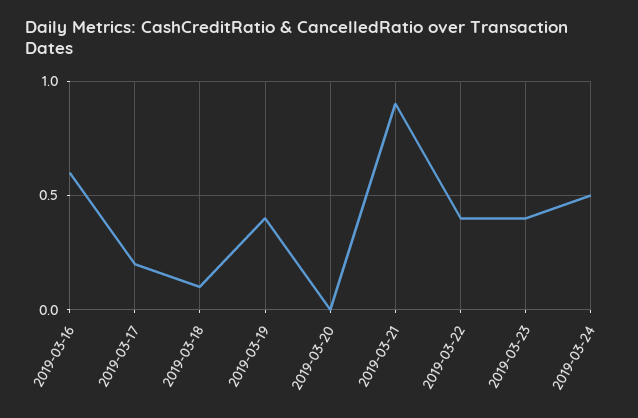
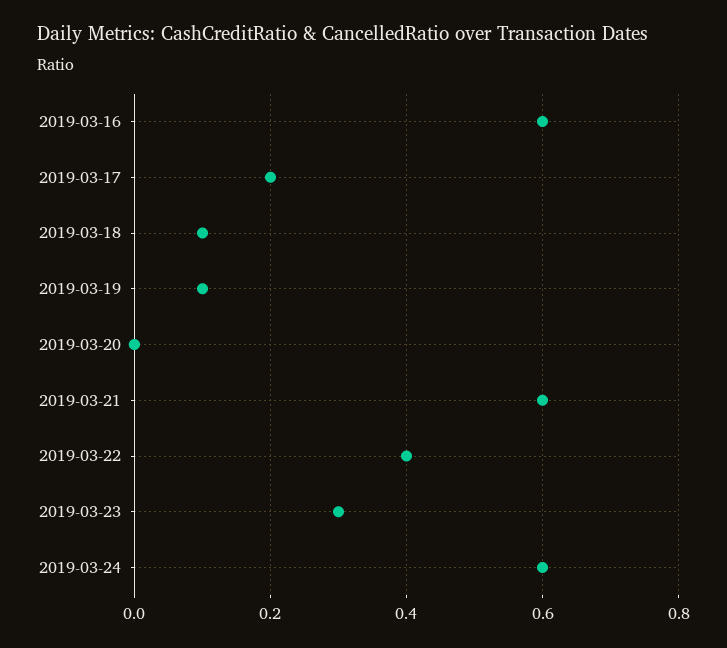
  {
    "2019-03-16": 0.6,
    "2019-03-17": 0.2,
    "2019-03-18": 0.1,
-   "2019-03-19": 0.4,
+   "2019-03-19": 0.1,
    "2019-03-20": 0,
-   "2019-03-21": 0.9,
+   "2019-03-21": 0.6,
    "2019-03-22": 0.4,
-   "2019-03-23": 0.4,
+   "2019-03-23": 0.3,
-   "2019-03-24": 0.5
+   "2019-03-24": 0.6
  }

